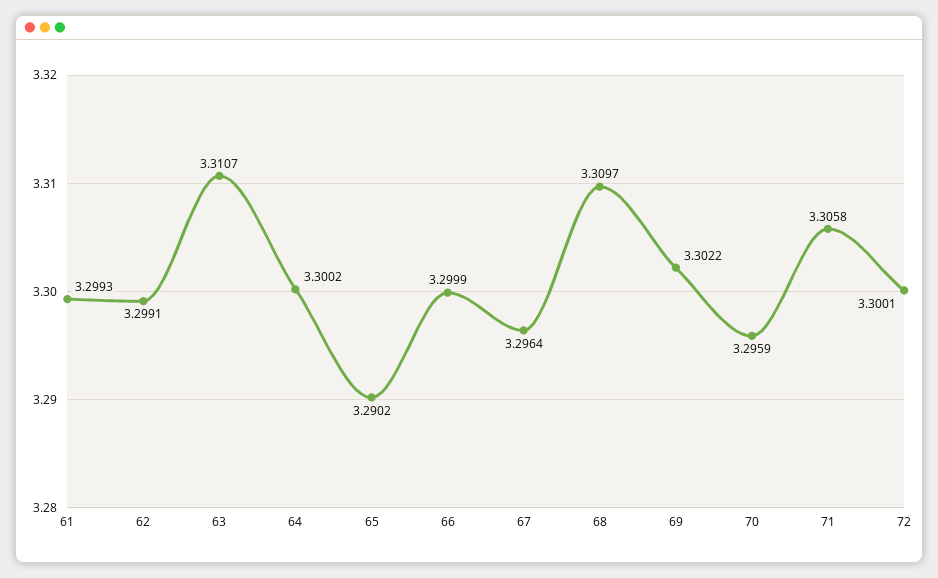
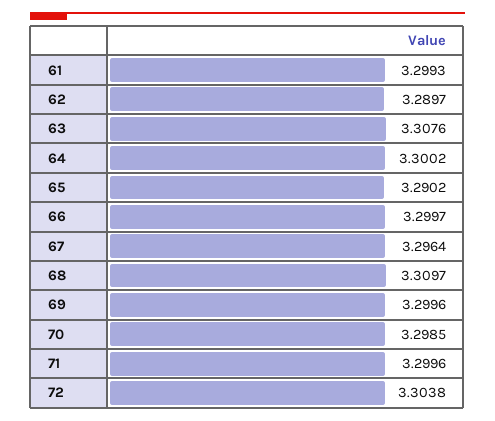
  {
    "61": 3.2993,
-   "62": 3.2991,
+   "62": 3.2897,
-   "63": 3.3107,
+   "63": 3.3076,
    "64": 3.3002,
    "65": 3.2902,
-   "66": 3.2999,
+   "66": 3.2997,
    "67": 3.2964,
    "68": 3.3097,
-   "69": 3.3022,
+   "69": 3.2996,
-   "70": 3.2959,
+   "70": 3.2985,
-   "71": 3.3058,
+   "71": 3.2996,
-   "72": 3.3001
+   "72": 3.3038
  }

